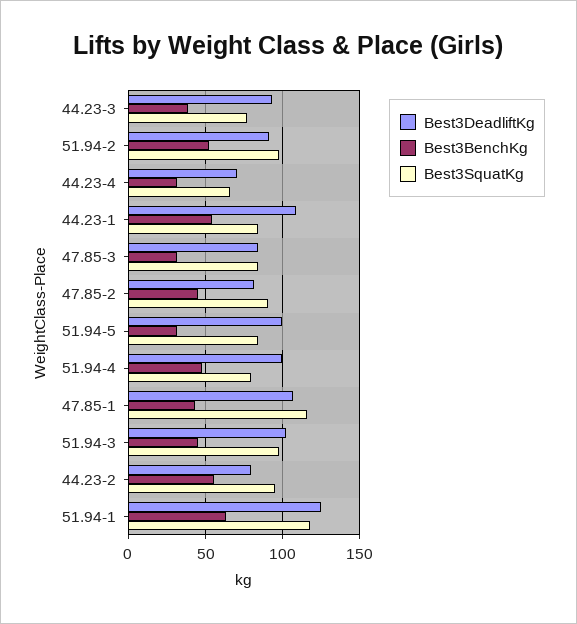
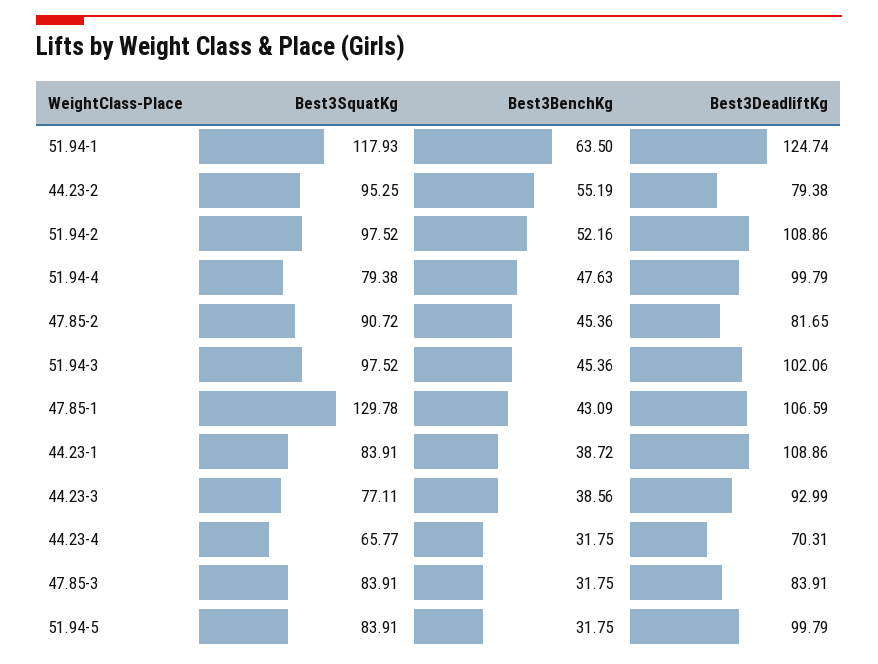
  {
    "Best3DeadliftKg": {
      "44.23-3": 92.99,
-     "51.94-2": 90,
+     "51.94-2": 108.86,
      "44.23-4": 70.31,
      "44.23-1": 108.86,
      "47.85-3": 83.91,
      "47.85-2": 81.65,
      "51.94-5": 99.79,
      "51.94-4": 99.79,
      "47.85-1": 106.59,
      "51.94-3": 102.06,
      "44.23-2": 79.38,
      "51.94-1": 124.74
    },
    "Best3BenchKg": {
      "44.23-3": 38.56,
      "51.94-2": 52.16,
      "44.23-4": 31.75,
-     "44.23-1": 55,
+     "44.23-1": 38.72,
      "47.85-3": 31.75,
      "47.85-2": 45.36,
      "51.94-5": 31.75,
      "51.94-4": 47.63,
      "47.85-1": 43.09,
      "51.94-3": 45.36,
      "44.23-2": 55.19,
      "51.94-1": 63.5
    },
    "Best3SquatKg": {
      "44.23-3": 77.11,
      "51.94-2": 97.52,
      "44.23-4": 65.77,
      "44.23-1": 83.91,
      "47.85-3": 83.91,
      "47.85-2": 90.72,
      "51.94-5": 83.91,
      "51.94-4": 79.38,
-     "47.85-1": 115,
+     "47.85-1": 129.78,
      "51.94-3": 97.52,
      "44.23-2": 95.25,
      "51.94-1": 117.93
    }
  }

